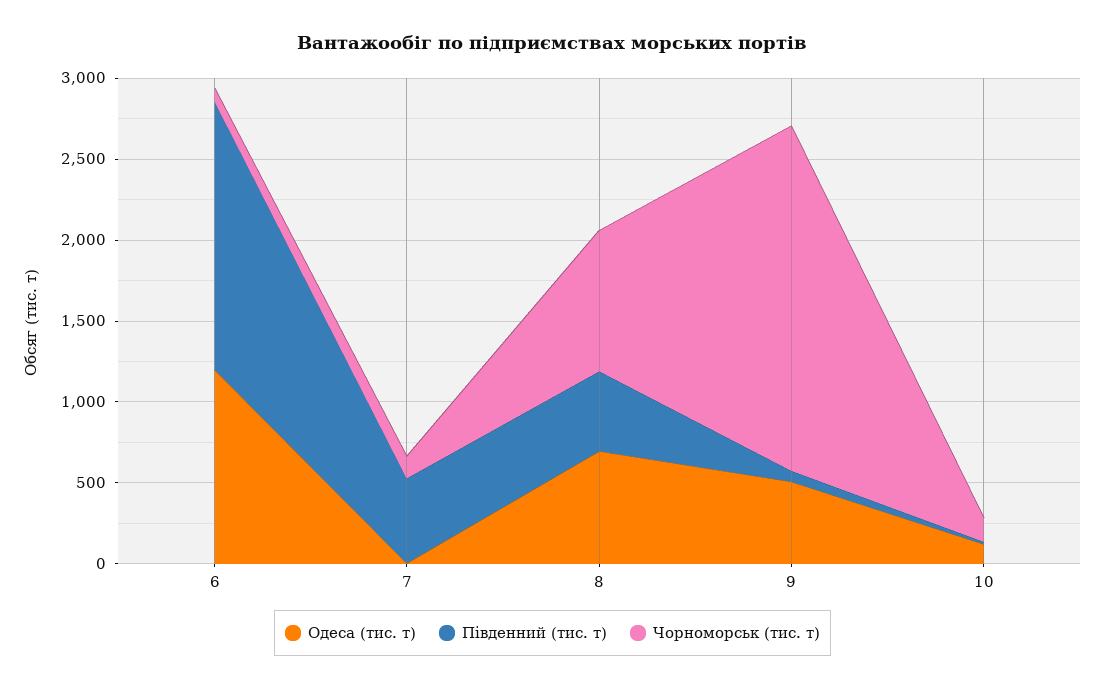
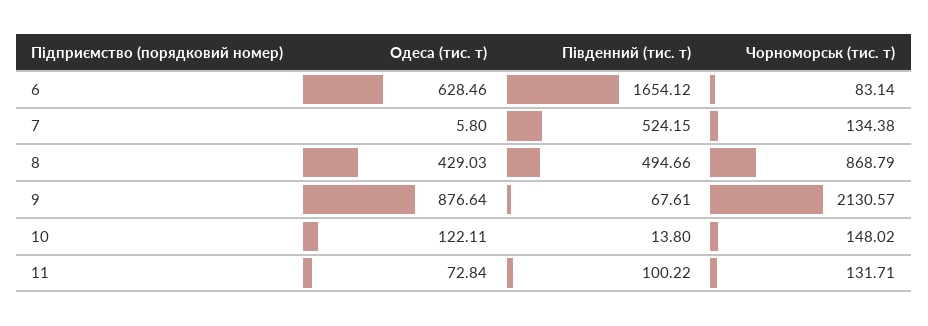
  {
    "Одеса (тис. т)": {
-     "6": 1200,
+     "6": 628.46,
      "7": 5.8,
-     "8": 700,
+     "8": 429.03,
-     "9": 500,
+     "9": 876.64,
-     "10": 122.11
+     "10": 122.11,
+     "11": 72.84
    },
    "Південний (тис. т)": {
      "6": 1654.12,
      "7": 524.15,
      "8": 494.66,
      "9": 67.61,
-     "10": 13.8
+     "10": 13.8,
+     "11": 100.22
    },
    "Чорноморськ (тис. т)": {
      "6": 83.14,
      "7": 134.38,
      "8": 868.79,
      "9": 2130.57,
-     "10": 148.02
+     "10": 148.02,
+     "11": 131.71
    }
  }

